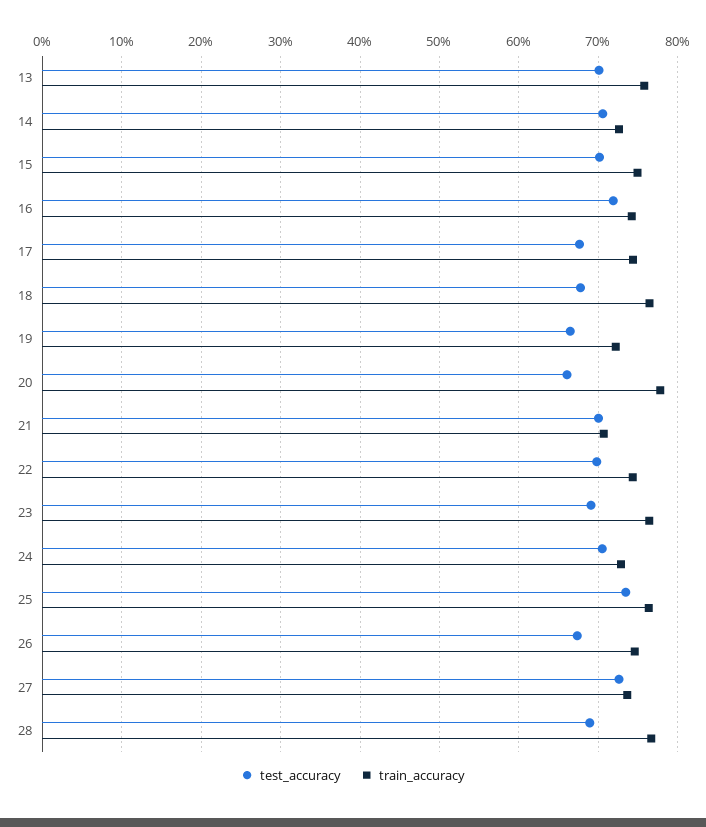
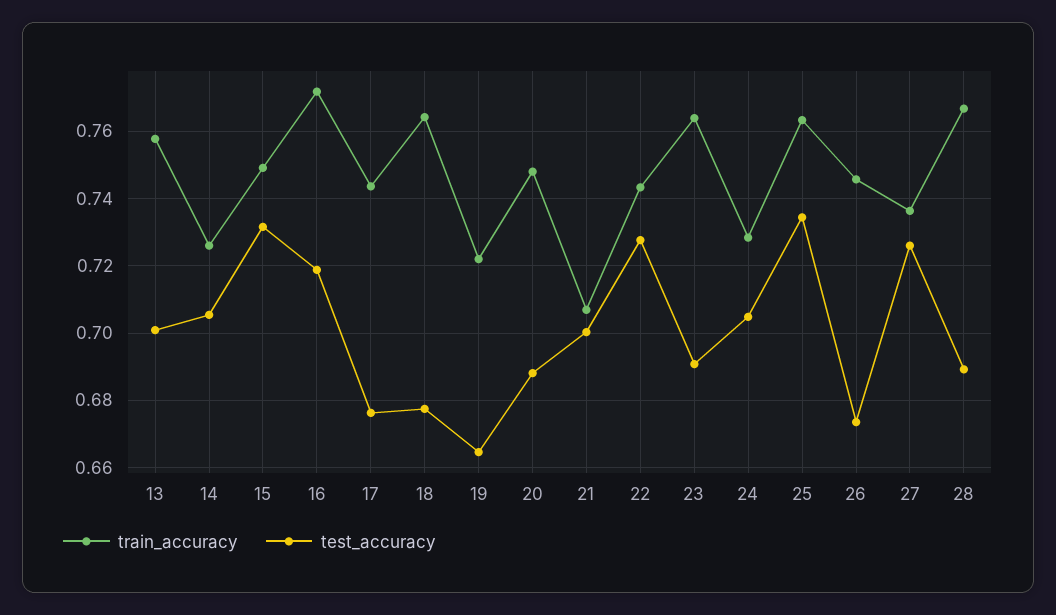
  {
    "test_accuracy": {
      "13": 0.7,
      "14": 0.706,
-     "15": 0.7,
+     "15": 0.732,
      "16": 0.718,
      "17": 0.676,
      "18": 0.678,
      "19": 0.664,
-     "20": 0.66,
+     "20": 0.688,
      "21": 0.7,
-     "22": 0.7,
+     "22": 0.728,
      "23": 0.69,
      "24": 0.704,
      "25": 0.734,
      "26": 0.674,
      "27": 0.726,
      "28": 0.69
    },
    "train_accuracy": {
      "13": 0.758,
      "14": 0.726,
      "15": 0.75,
-     "16": 0.74,
+     "16": 0.772,
      "17": 0.744,
      "18": 0.764,
      "19": 0.722,
-     "20": 0.78,
+     "20": 0.748,
      "21": 0.706,
      "22": 0.744,
      "23": 0.764,
      "24": 0.728,
      "25": 0.764,
      "26": 0.746,
      "27": 0.736,
      "28": 0.766
    }
  }

